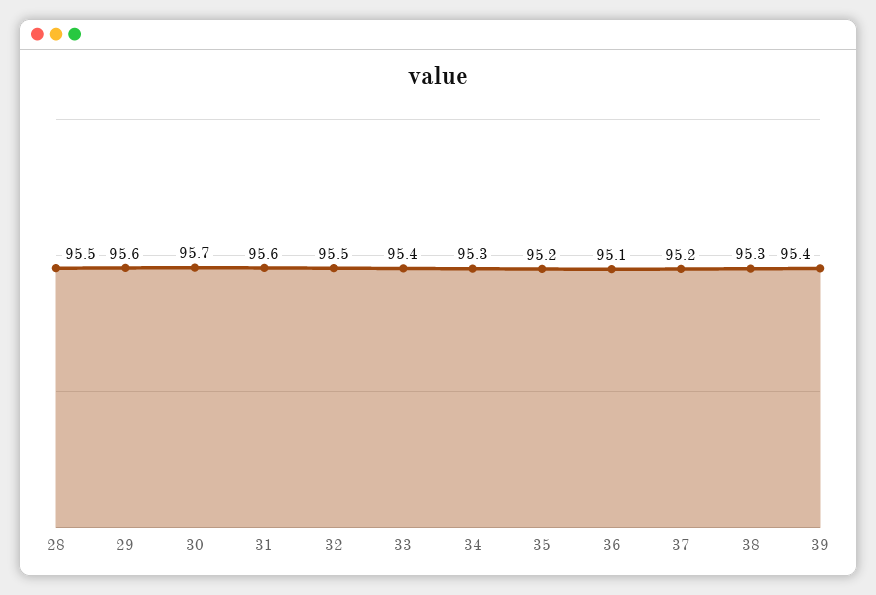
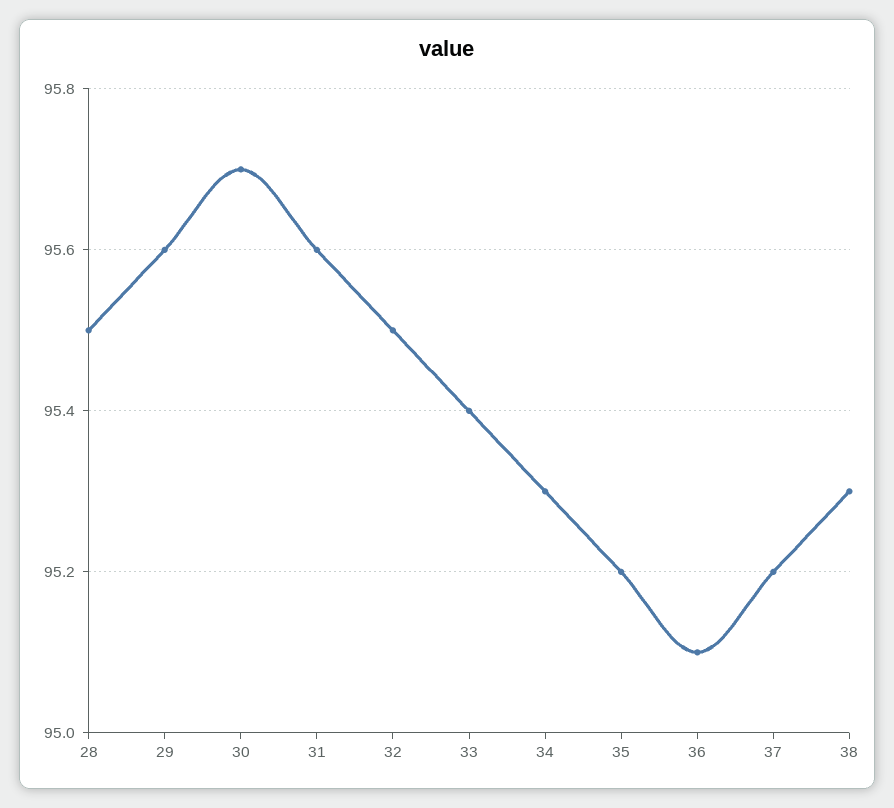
  {
    "28": 95.5,
    "29": 95.6,
    "30": 95.7,
    "31": 95.6,
    "32": 95.5,
    "33": 95.4,
    "34": 95.3,
    "35": 95.2,
    "36": 95.1,
    "37": 95.2,
-   "38": 95.3,
+   "38": 95.3
-   "39": 95.4
  }

